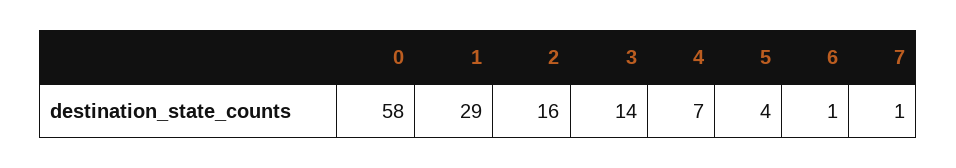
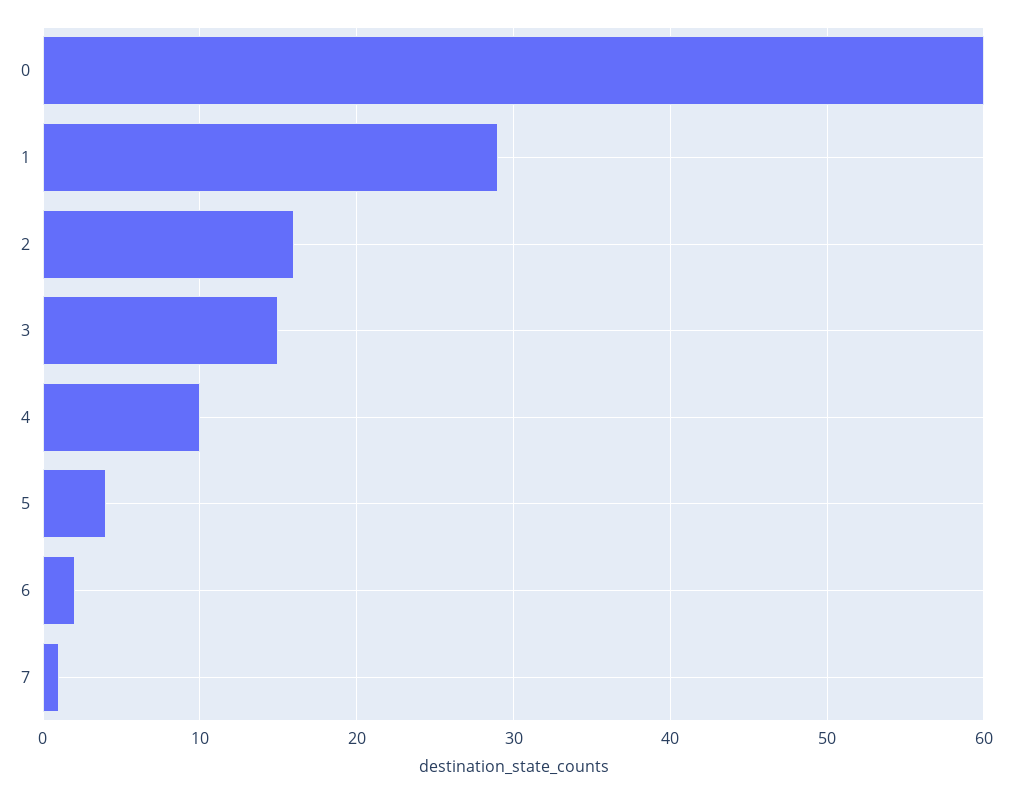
  {
-   "0": 58,
+   "0": 60,
    "1": 29,
    "2": 16,
-   "3": 14,
+   "3": 15,
-   "4": 7,
+   "4": 10,
    "5": 4,
-   "6": 1,
+   "6": 2,
    "7": 1
  }

